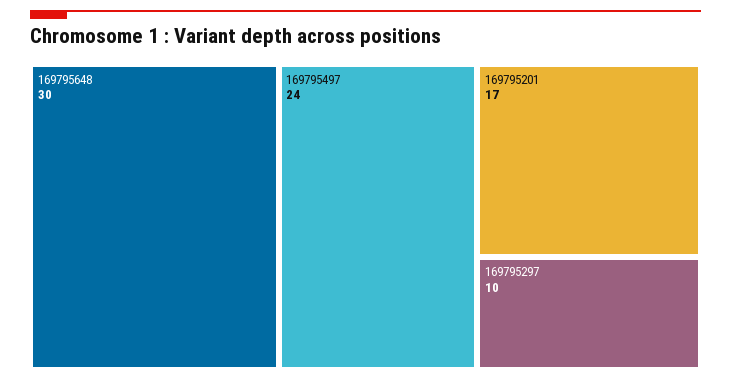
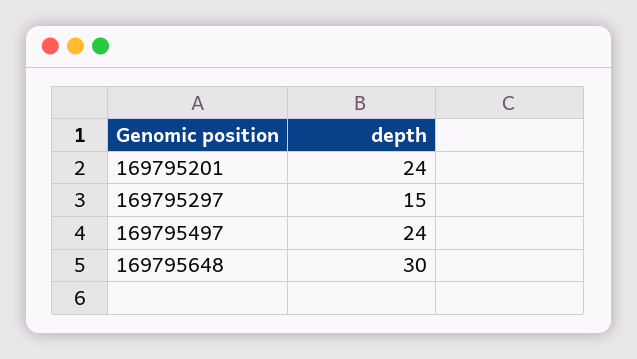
  {
    "169795648": 30,
    "169795497": 24,
-   "169795201": 17,
+   "169795201": 24,
-   "169795297": 10
+   "169795297": 15
  }

